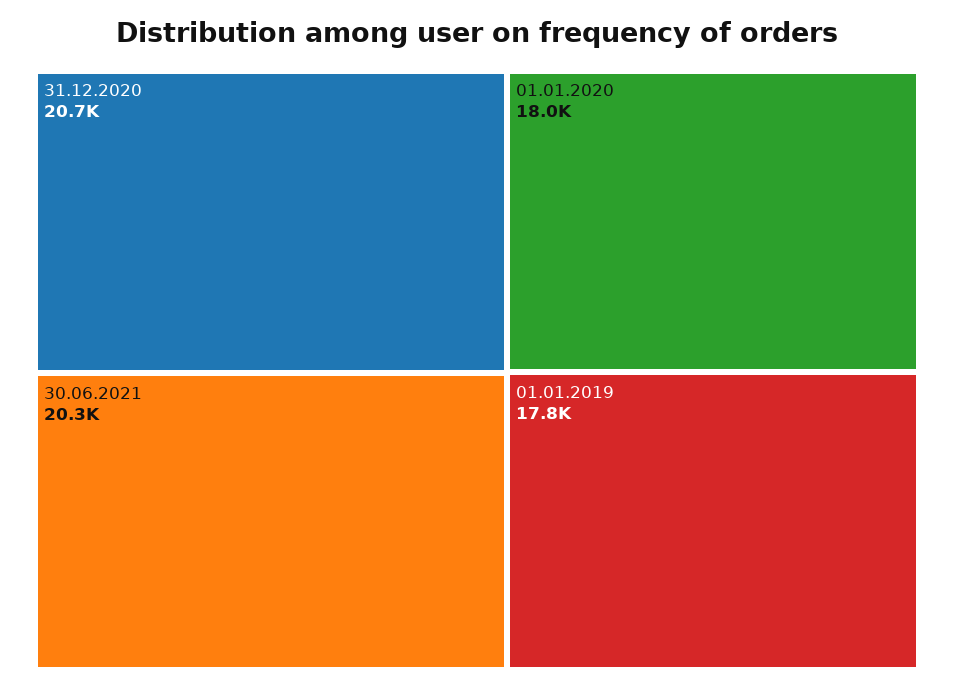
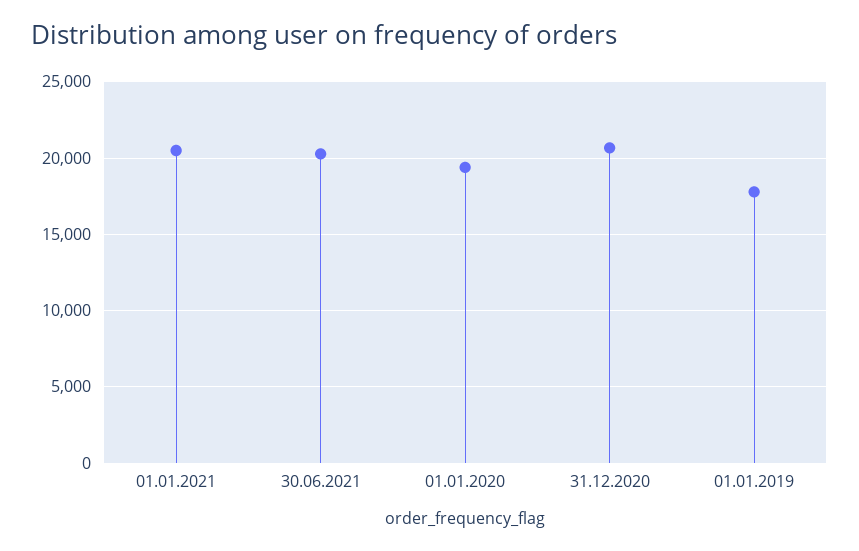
  {
    "31.12.2020": 20700,
    "30.06.2021": 20300,
-   "01.01.2020": 18000,
+   "01.01.2020": 19500,
-   "01.01.2019": 17800
+   "01.01.2019": 17800,
+   "01.01.2021": 20500
  }

